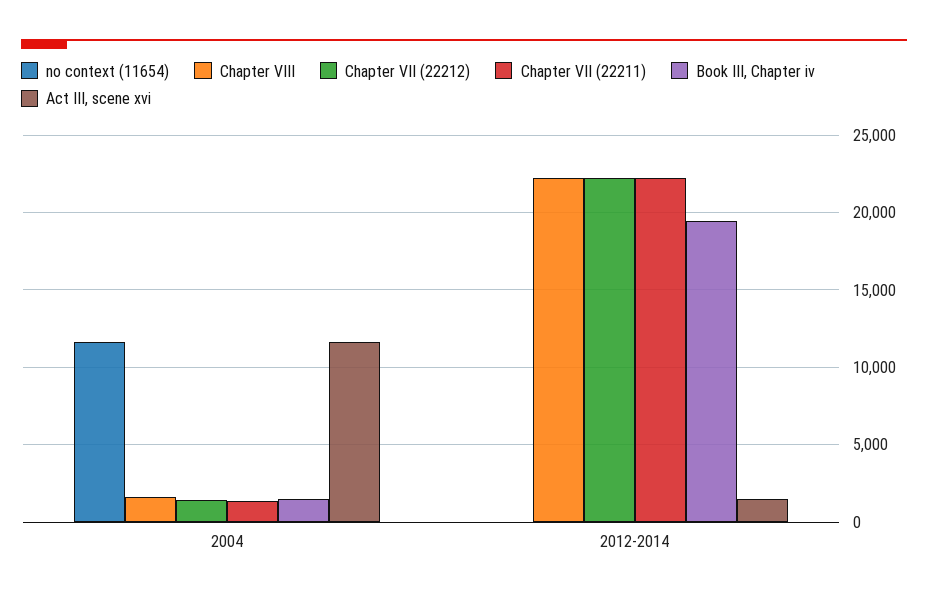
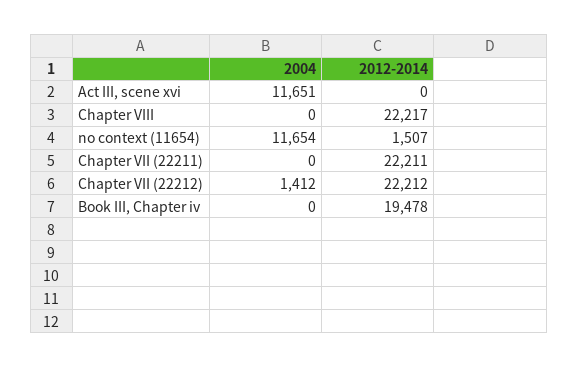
  {
    "no context (11654)": {
      "2004": 11654,
-     "2012-2014": 0
+     "2012-2014": 1507
    },
    "Chapter VIII": {
-     "2004": 1500,
+     "2004": 0,
      "2012-2014": 22217
    },
    "Chapter VII (22212)": {
      "2004": 1412,
      "2012-2014": 22212
    },
    "Chapter VII (22211)": {
-     "2004": 1500,
+     "2004": 0,
      "2012-2014": 22211
    },
    "Book III, Chapter iv": {
-     "2004": 1500,
+     "2004": 0,
      "2012-2014": 19478
    },
    "Act III, scene xvi": {
      "2004": 11651,
-     "2012-2014": 1500
+     "2012-2014": 0
    }
  }

